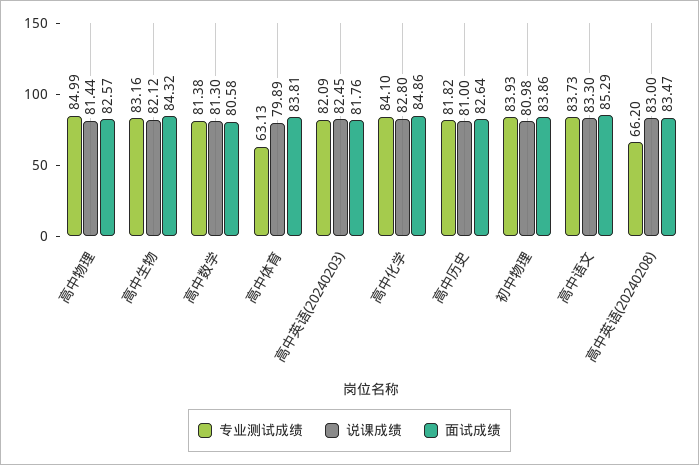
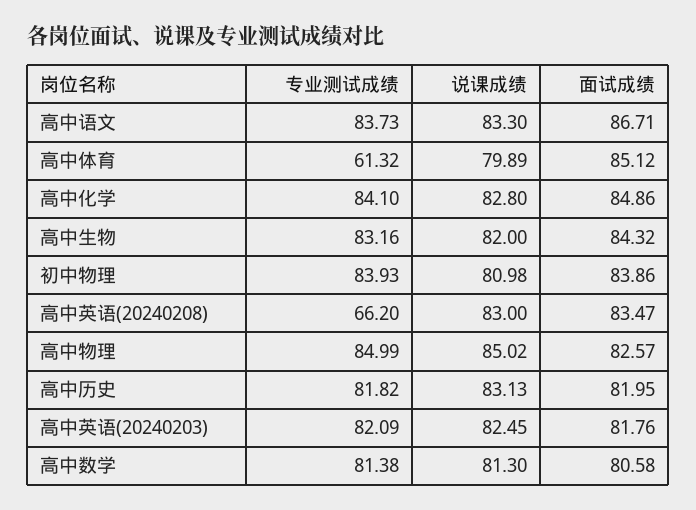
  {
    "专业测试成绩": {
      "高中物理": 84.99,
      "高中生物": 83.16,
      "高中数学": 81.38,
-     "高中体育": 63.13,
+     "高中体育": 61.32,
      "高中英语(20240203)": 82.09,
      "高中化学": 84.1,
      "高中历史": 81.82,
      "初中物理": 83.93,
      "高中语文": 83.73,
      "高中英语(20240208)": 66.2
    },
    "说课成绩": {
-     "高中物理": 81.44,
+     "高中物理": 85.02,
-     "高中生物": 82.12,
+     "高中生物": 82,
      "高中数学": 81.3,
      "高中体育": 79.89,
      "高中英语(20240203)": 82.45,
      "高中化学": 82.8,
-     "高中历史": 81,
+     "高中历史": 83.13,
      "初中物理": 80.98,
      "高中语文": 83.3,
      "高中英语(20240208)": 83
    },
    "面试成绩": {
      "高中物理": 82.57,
      "高中生物": 84.32,
      "高中数学": 80.58,
-     "高中体育": 83.81,
+     "高中体育": 85.12,
      "高中英语(20240203)": 81.76,
      "高中化学": 84.86,
-     "高中历史": 82.64,
+     "高中历史": 81.95,
      "初中物理": 83.86,
-     "高中语文": 85.29,
+     "高中语文": 86.71,
      "高中英语(20240208)": 83.47
    }
  }

